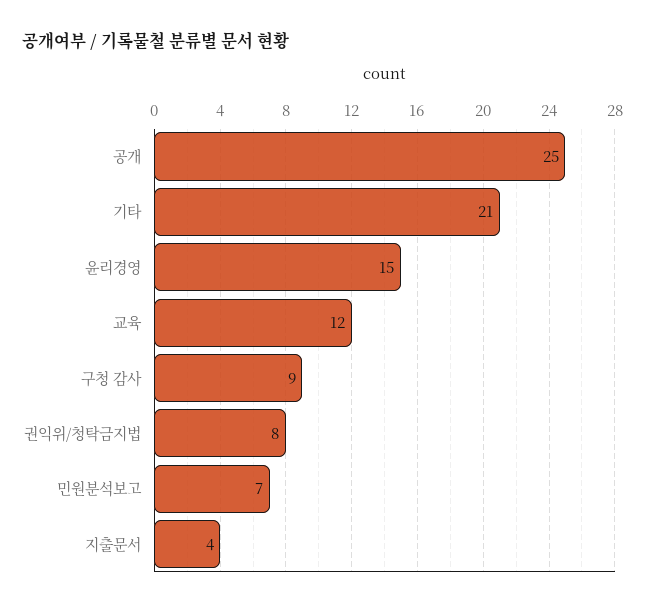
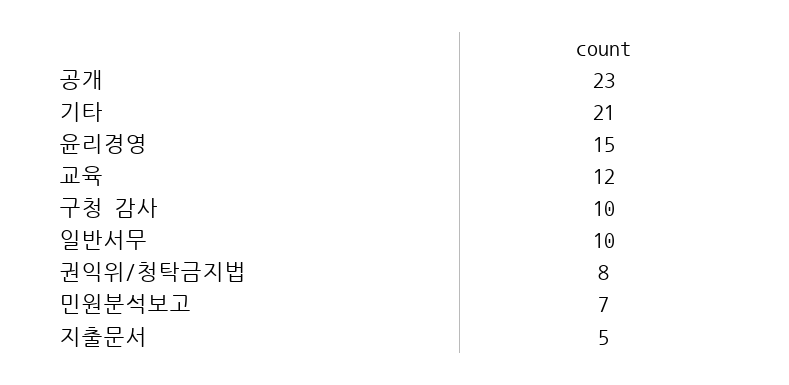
  {
-   "공개": 25,
+   "공개": 23,
    "기타": 21,
    "윤리경영": 15,
    "교육": 12,
-   "구청 감사": 9,
+   "구청 감사": 10,
    "권익위/청탁금지법": 8,
    "민원분석보고": 7,
-   "지출문서": 4
+   "지출문서": 5,
+   "일반서무": 10
  }

